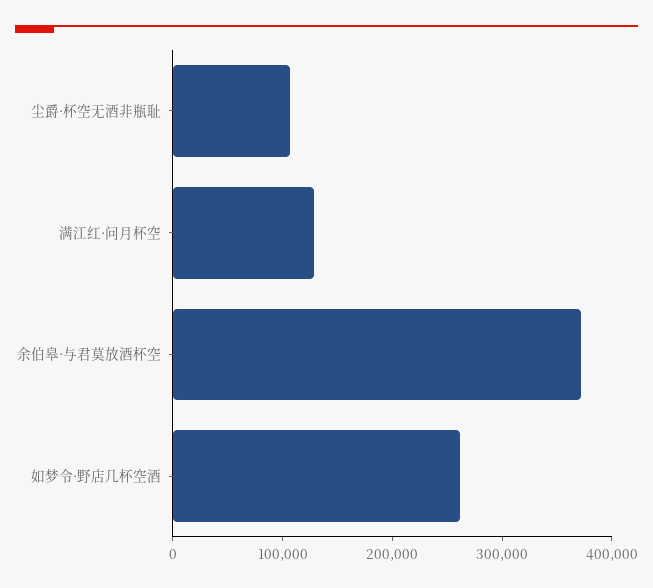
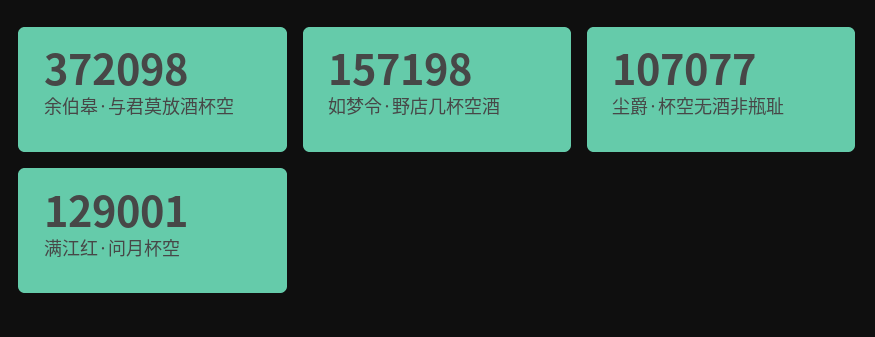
  {
    "尘爵·杯空无酒非瓶耻": 107077,
    "满江红·问月杯空": 129001,
    "余伯皋·与君莫放酒杯空": 372098,
-   "如梦令·野店几杯空酒": 260000
+   "如梦令·野店几杯空酒": 157198
  }

